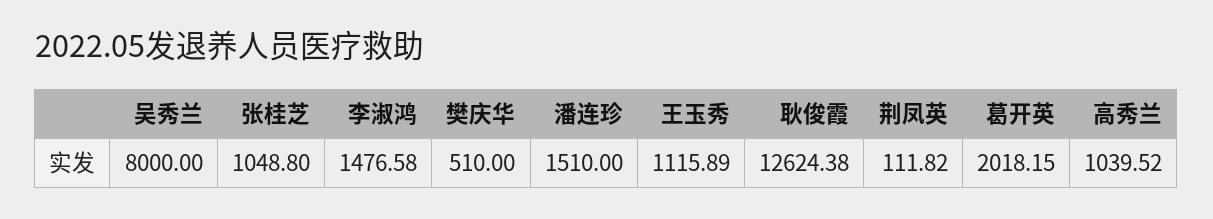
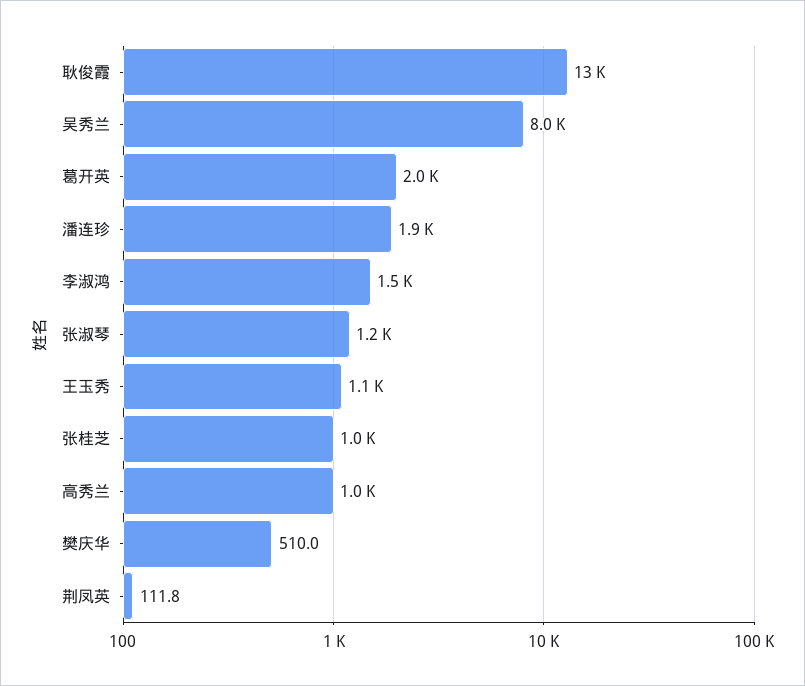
  {
    "吴秀兰": 8000,
    "张桂芝": 1048.8,
    "李淑鸿": 1476.58,
    "樊庆华": 510,
-   "潘连珍": 1510,
+   "潘连珍": 1900,
    "王玉秀": 1115.89,
    "耿俊霞": 12624.38,
    "荆凤英": 111.82,
    "葛开英": 2018.15,
-   "高秀兰": 1039.52
+   "高秀兰": 1039.52,
+   "张淑琴": 1200
  }

